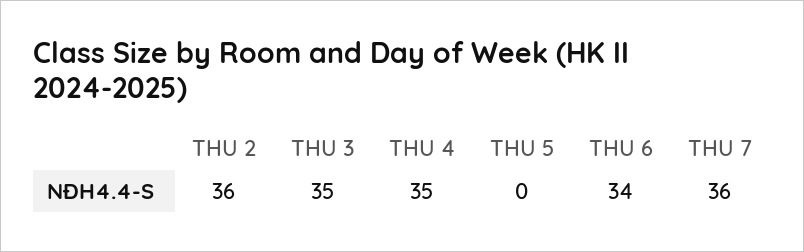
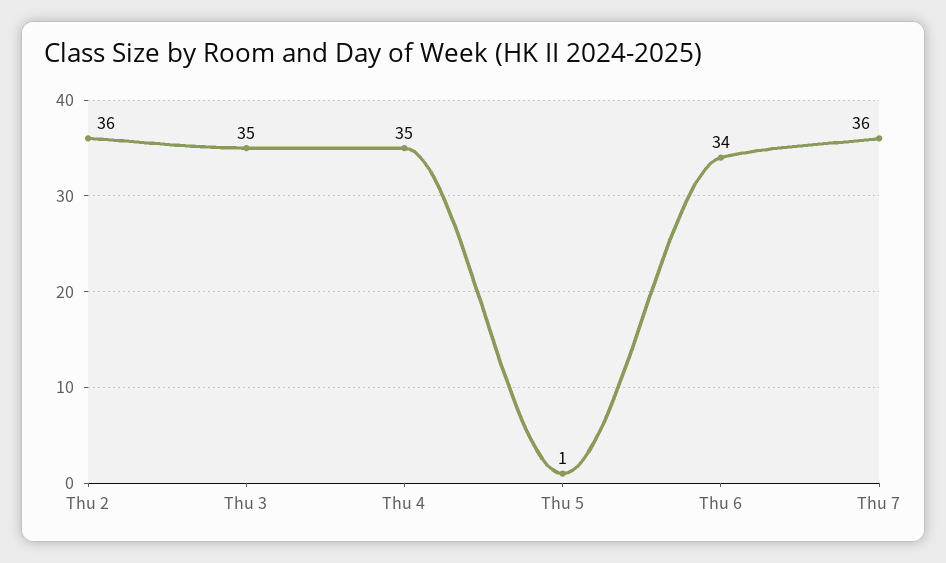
  {
    "THU 2": 36,
    "THU 3": 35,
    "THU 4": 35,
-   "THU 5": 0,
+   "THU 5": 1,
    "THU 6": 34,
    "THU 7": 36
  }

